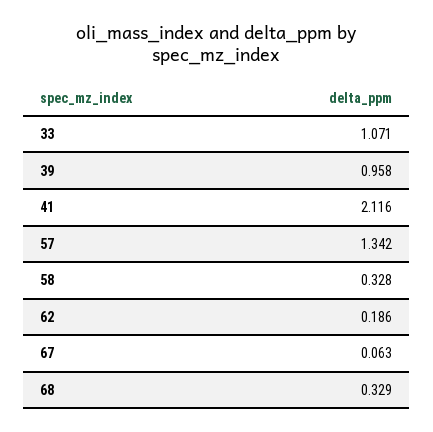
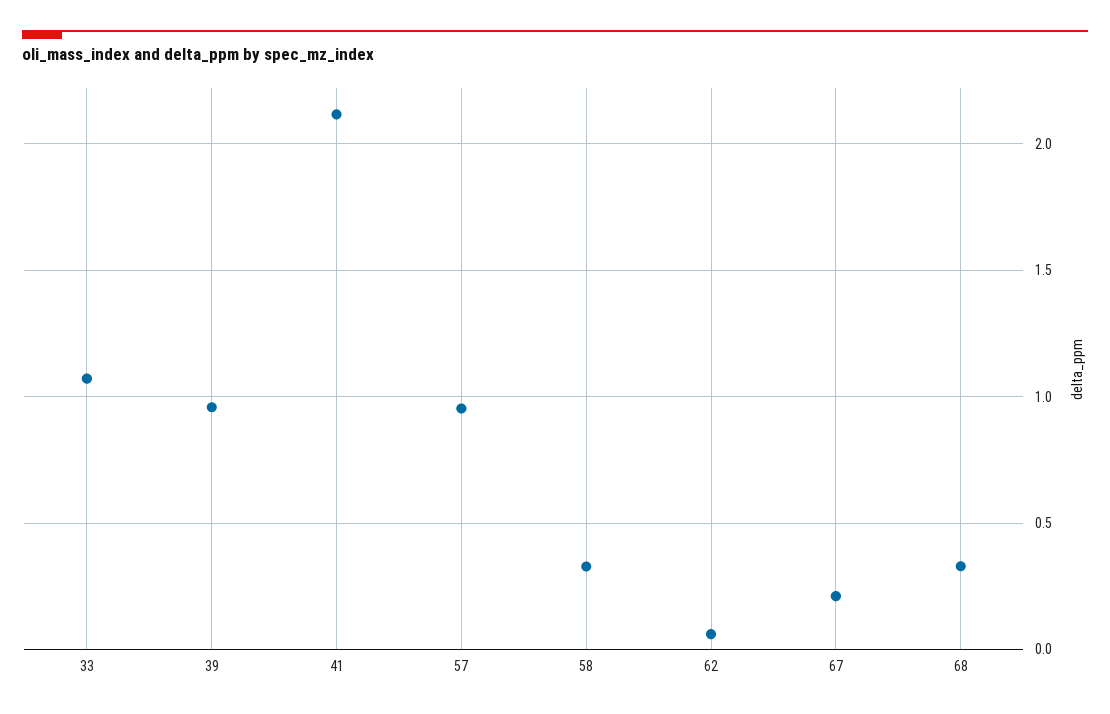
  {
    "33": 1.071,
    "39": 0.958,
    "41": 2.116,
-   "57": 1.342,
+   "57": 0.95,
    "58": 0.328,
-   "62": 0.186,
+   "62": 0.05,
-   "67": 0.063,
+   "67": 0.2,
    "68": 0.329
  }

